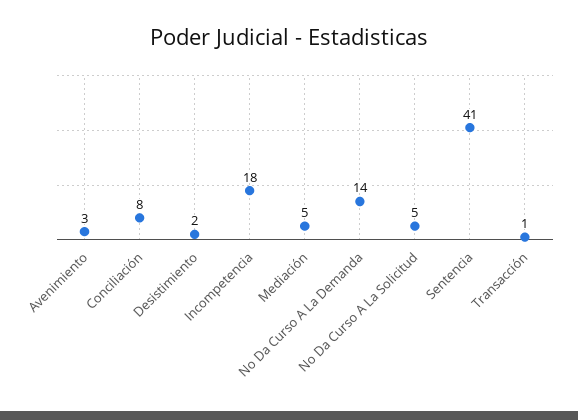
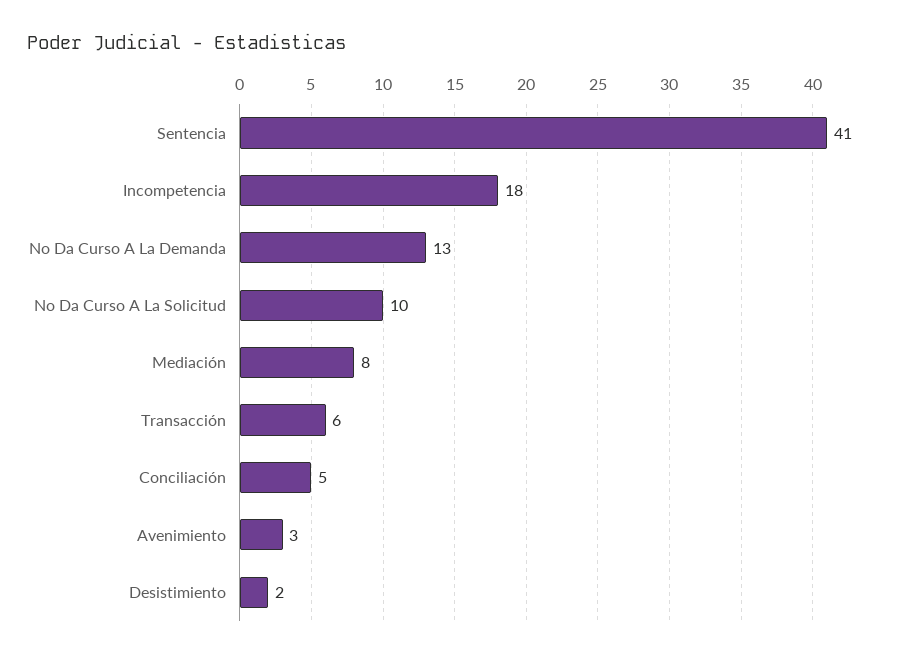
  {
    "Avenimiento": 3,
-   "Conciliación": 8,
+   "Conciliación": 5,
    "Desistimiento": 2,
    "Incompetencia": 18,
-   "Mediación": 5,
+   "Mediación": 8,
-   "No Da Curso A La Demanda": 14,
+   "No Da Curso A La Demanda": 13,
-   "No Da Curso A La Solicitud": 5,
+   "No Da Curso A La Solicitud": 10,
    "Sentencia": 41,
-   "Transacción": 1
+   "Transacción": 6
  }

